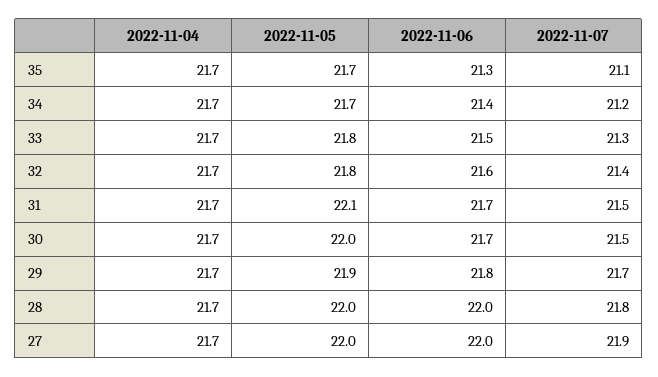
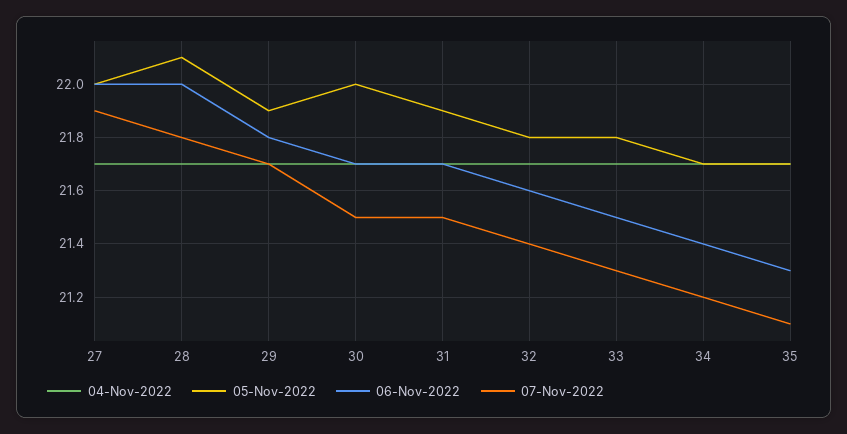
  {
    "2022-11-04": {
      "35": 21.7,
      "34": 21.7,
      "33": 21.7,
      "32": 21.7,
      "31": 21.7,
      "30": 21.7,
      "29": 21.7,
      "28": 21.7,
      "27": 21.7
    },
    "2022-11-05": {
      "35": 21.7,
      "34": 21.7,
      "33": 21.8,
      "32": 21.8,
-     "31": 22.1,
+     "31": 21.9,
      "30": 22,
      "29": 21.9,
-     "28": 22,
+     "28": 22.1,
      "27": 22
    },
    "2022-11-06": {
      "35": 21.3,
      "34": 21.4,
      "33": 21.5,
      "32": 21.6,
      "31": 21.7,
      "30": 21.7,
      "29": 21.8,
      "28": 22,
      "27": 22
    },
    "2022-11-07": {
      "35": 21.1,
      "34": 21.2,
      "33": 21.3,
      "32": 21.4,
      "31": 21.5,
      "30": 21.5,
      "29": 21.7,
      "28": 21.8,
      "27": 21.9
    }
  }

